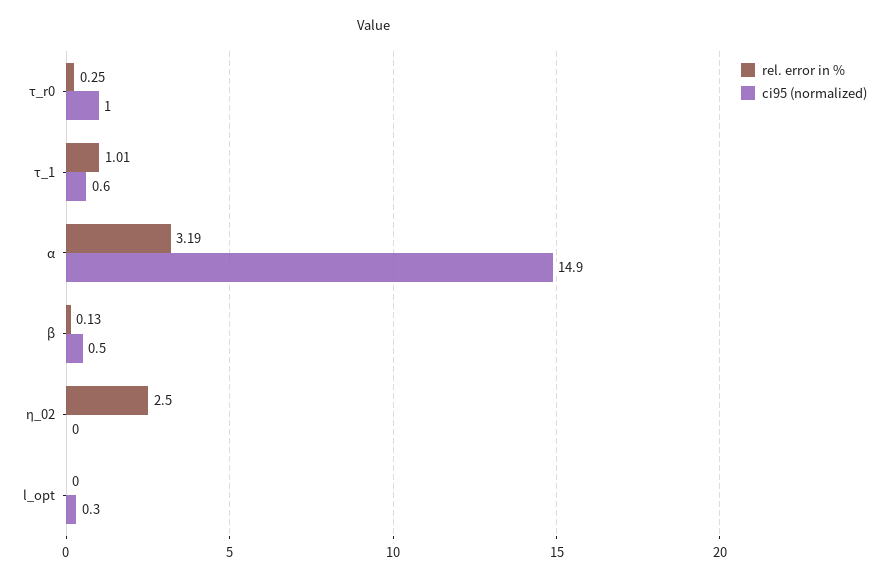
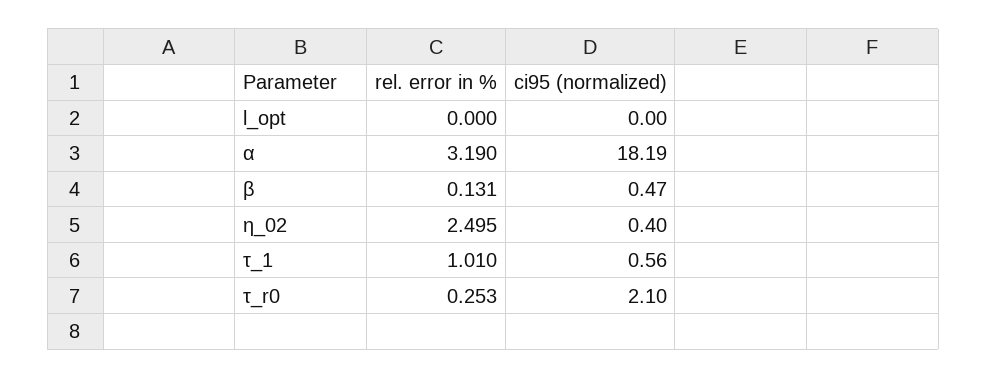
  {
    "rel. error in %": {
      "τ_r0": 0.253,
      "τ_1": 1.01,
      "α": 3.19,
      "β": 0.131,
      "η_02": 2.495,
      "l_opt": 0
    },
    "ci95 (normalized)": {
-     "τ_r0": 1,
+     "τ_r0": 2.1,
      "τ_1": 0.56,
-     "α": 14.9,
+     "α": 18.19,
      "β": 0.47,
-     "η_02": 0,
+     "η_02": 0.4,
-     "l_opt": 0.3
+     "l_opt": 0
    }
  }

